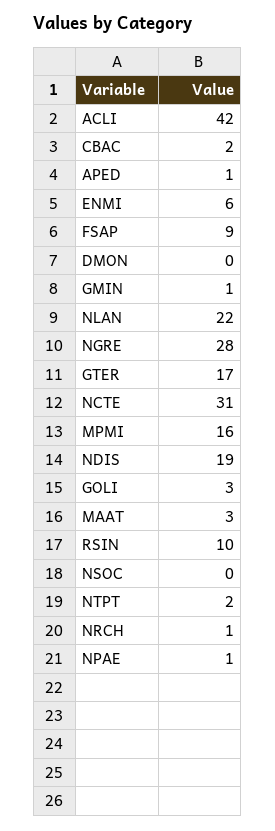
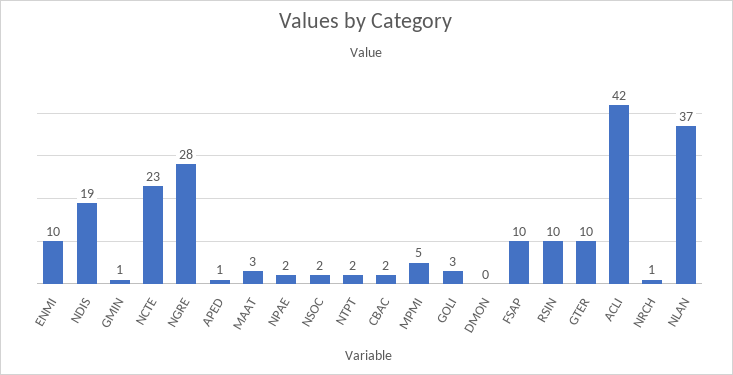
  {
    "ACLI": 42,
    "CBAC": 2,
    "APED": 1,
-   "ENMI": 6,
+   "ENMI": 10,
-   "FSAP": 9,
+   "FSAP": 10,
    "DMON": 0,
    "GMIN": 1,
-   "NLAN": 22,
+   "NLAN": 37,
    "NGRE": 28,
-   "GTER": 17,
+   "GTER": 10,
-   "NCTE": 31,
+   "NCTE": 23,
-   "MPMI": 16,
+   "MPMI": 5,
    "NDIS": 19,
    "GOLI": 3,
    "MAAT": 3,
    "RSIN": 10,
-   "NSOC": 0,
+   "NSOC": 2,
    "NTPT": 2,
    "NRCH": 1,
-   "NPAE": 1
+   "NPAE": 2
  }

